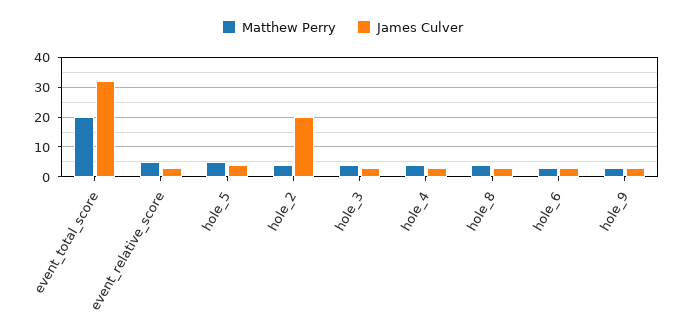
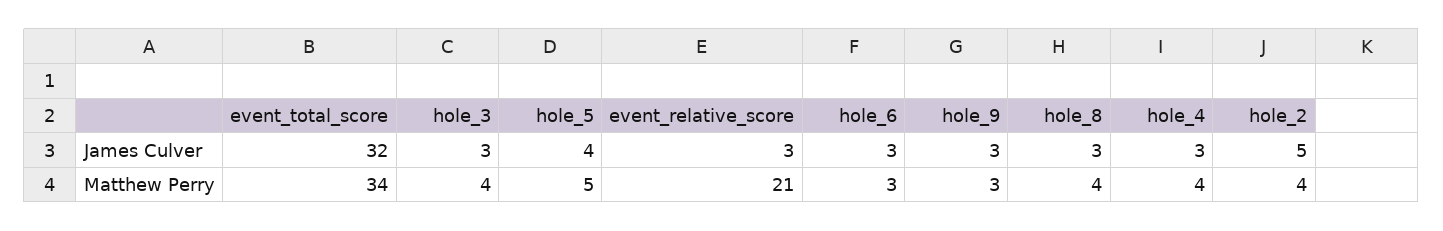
  {
    "Matthew Perry": {
-     "event_total_score": 20,
+     "event_total_score": 34,
-     "event_relative_score": 5,
+     "event_relative_score": 21,
      "hole_5": 5,
      "hole_2": 4,
      "hole_3": 4,
      "hole_4": 4,
      "hole_8": 4,
      "hole_6": 3,
      "hole_9": 3
    },
    "James Culver": {
      "event_total_score": 32,
      "event_relative_score": 3,
      "hole_5": 4,
-     "hole_2": 20,
+     "hole_2": 5,
      "hole_3": 3,
      "hole_4": 3,
      "hole_8": 3,
      "hole_6": 3,
      "hole_9": 3
    }
  }

